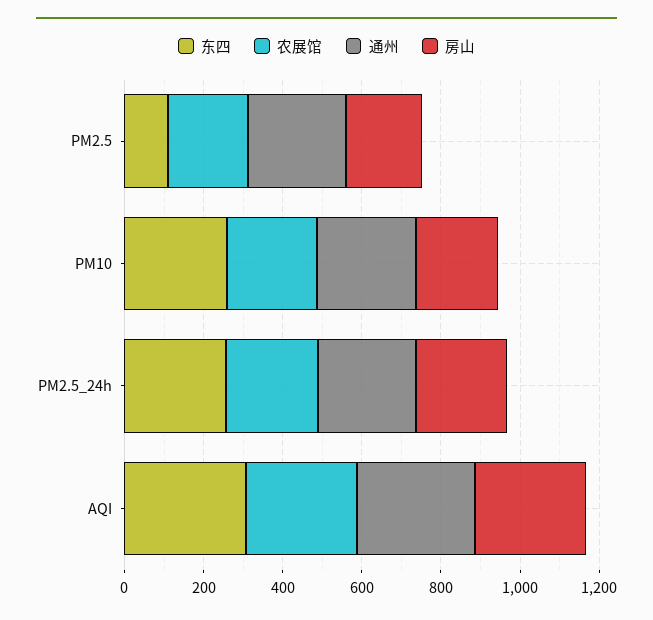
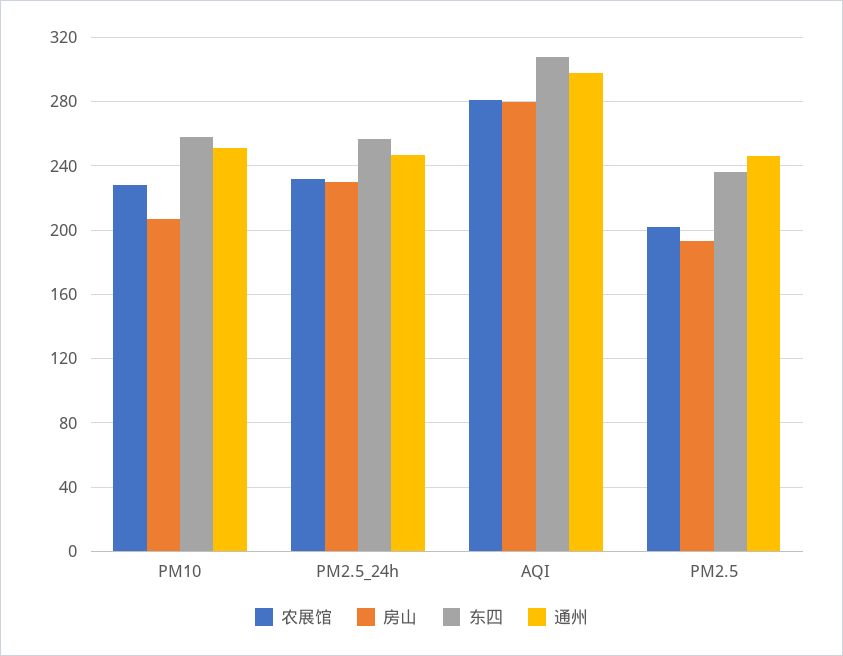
  {
    "东四": {
-     "PM2.5": 100,
+     "PM2.5": 235,
      "PM10": 260,
      "PM2.5_24h": 255,
      "AQI": 310
    },
    "农展馆": {
      "PM2.5": 200,
      "PM10": 230,
      "PM2.5_24h": 230,
      "AQI": 280
    },
    "通州": {
      "PM2.5": 245,
      "PM10": 250,
      "PM2.5_24h": 245,
      "AQI": 300
    },
    "房山": {
      "PM2.5": 195,
      "PM10": 205,
      "PM2.5_24h": 230,
      "AQI": 280
    }
  }

